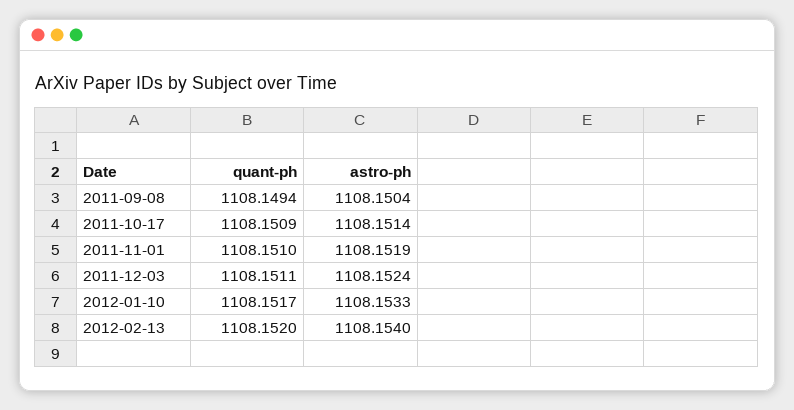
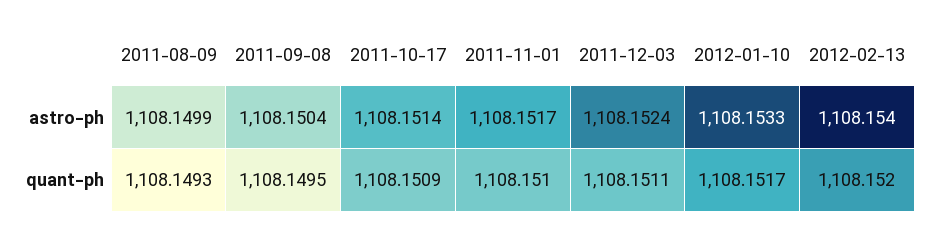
  {
    "quant-ph": {
-     "2011-09-08": 1108.1494,
+     "2011-09-08": 1108.1495,
      "2011-10-17": 1108.1509,
      "2011-11-01": 1108.151,
      "2011-12-03": 1108.1511,
      "2012-01-10": 1108.1517,
-     "2012-02-13": 1108.152
+     "2012-02-13": 1108.152,
+     "2011-08-09": 1108.1493
    },
    "astro-ph": {
      "2011-09-08": 1108.1504,
      "2011-10-17": 1108.1514,
-     "2011-11-01": 1108.1519,
+     "2011-11-01": 1108.1517,
      "2011-12-03": 1108.1524,
      "2012-01-10": 1108.1533,
-     "2012-02-13": 1108.154
+     "2012-02-13": 1108.154,
+     "2011-08-09": 1108.1499
    }
  }

